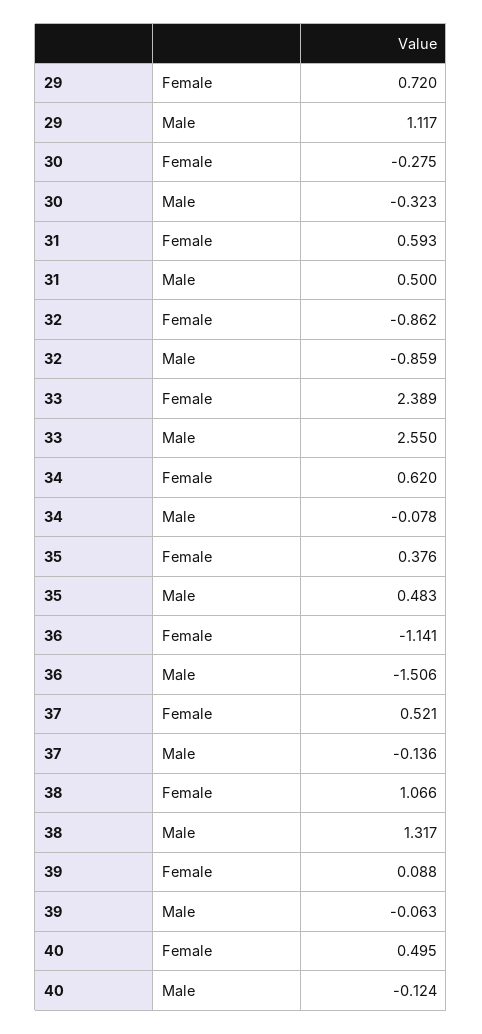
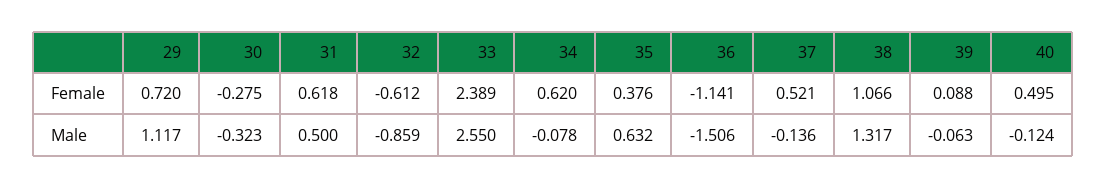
  {
    "29": {
      "Female": 0.72,
      "Male": 1.117
    },
    "30": {
      "Female": -0.275,
      "Male": -0.323
    },
    "31": {
-     "Female": 0.593,
+     "Female": 0.618,
      "Male": 0.5
    },
    "32": {
-     "Female": -0.862,
+     "Female": -0.612,
      "Male": -0.859
    },
    "33": {
      "Female": 2.389,
      "Male": 2.55
    },
    "34": {
      "Female": 0.62,
      "Male": -0.078
    },
    "35": {
      "Female": 0.376,
-     "Male": 0.483
+     "Male": 0.632
    },
    "36": {
      "Female": -1.141,
      "Male": -1.506
    },
    "37": {
      "Female": 0.521,
      "Male": -0.136
    },
    "38": {
      "Female": 1.066,
      "Male": 1.317
    },
    "39": {
      "Female": 0.088,
      "Male": -0.063
    },
    "40": {
      "Female": 0.495,
      "Male": -0.124
    }
  }

